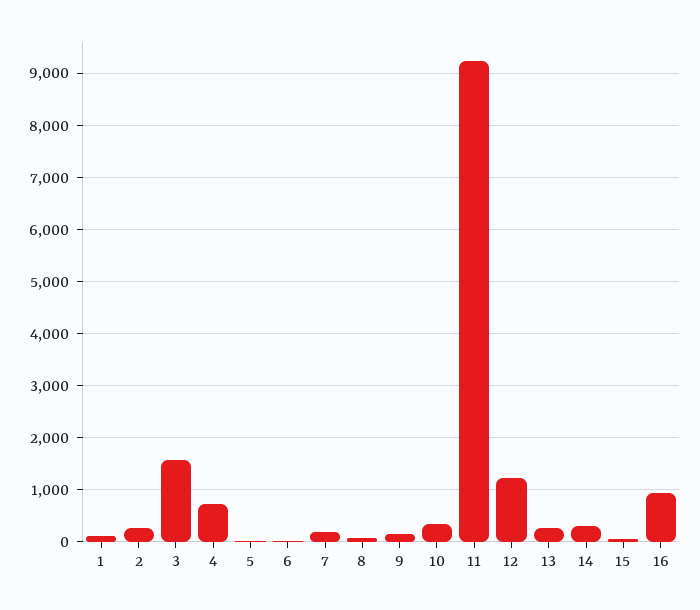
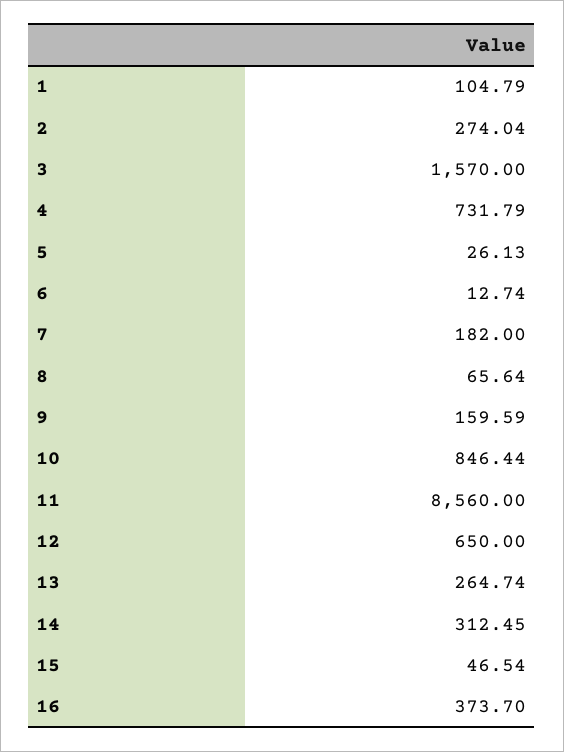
  {
    "1": 104.79,
    "2": 274.04,
    "3": 1570,
    "4": 731.79,
    "5": 26.13,
    "6": 12.74,
    "7": 182,
    "8": 65.64,
    "9": 159.59,
-   "10": 400,
+   "10": 846.44,
-   "11": 9200,
+   "11": 8560,
-   "12": 1200,
+   "12": 650,
    "13": 264.74,
    "14": 312.45,
    "15": 46.54,
-   "16": 1000
+   "16": 373.7
  }

